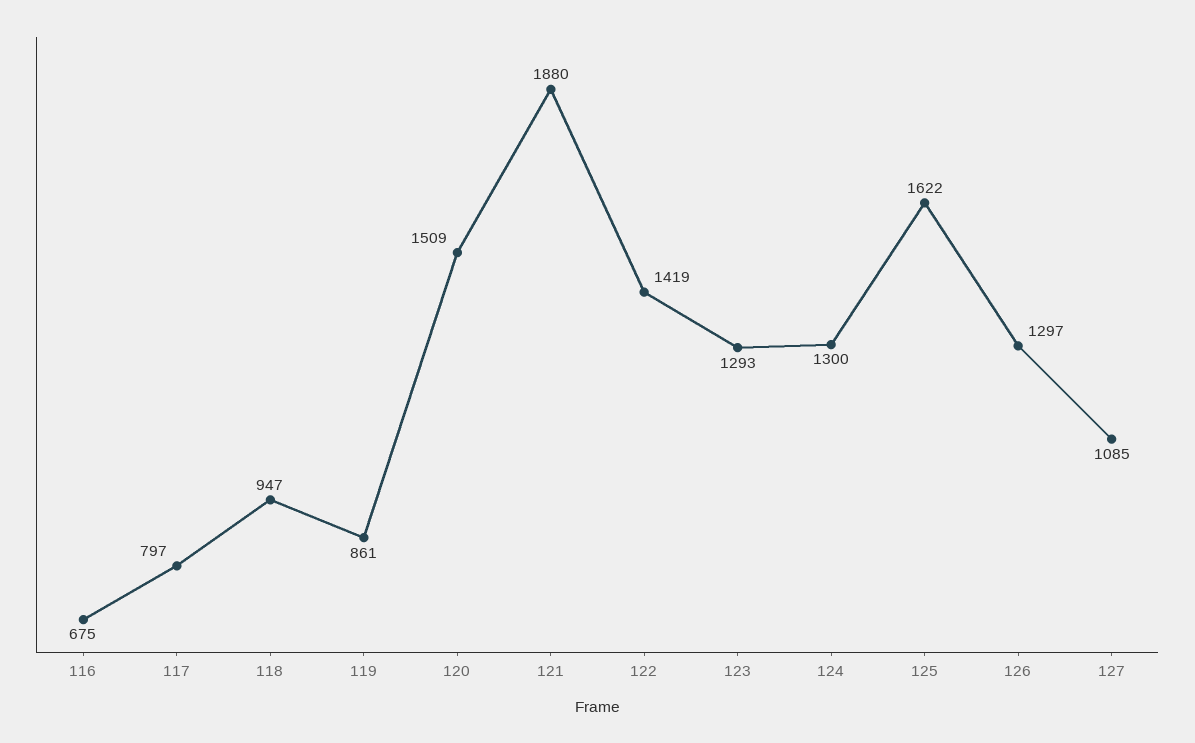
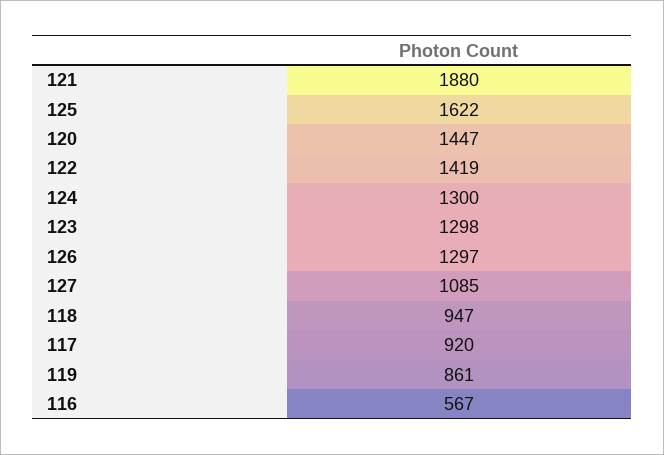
  {
-   "116": 675,
+   "116": 567,
-   "117": 797,
+   "117": 920,
    "118": 947,
    "119": 861,
-   "120": 1509,
+   "120": 1447,
    "121": 1880,
    "122": 1419,
-   "123": 1293,
+   "123": 1298,
    "124": 1300,
    "125": 1622,
    "126": 1297,
    "127": 1085
  }

